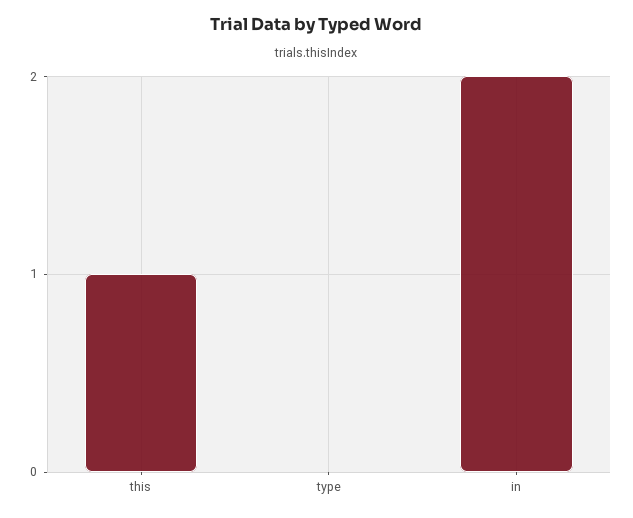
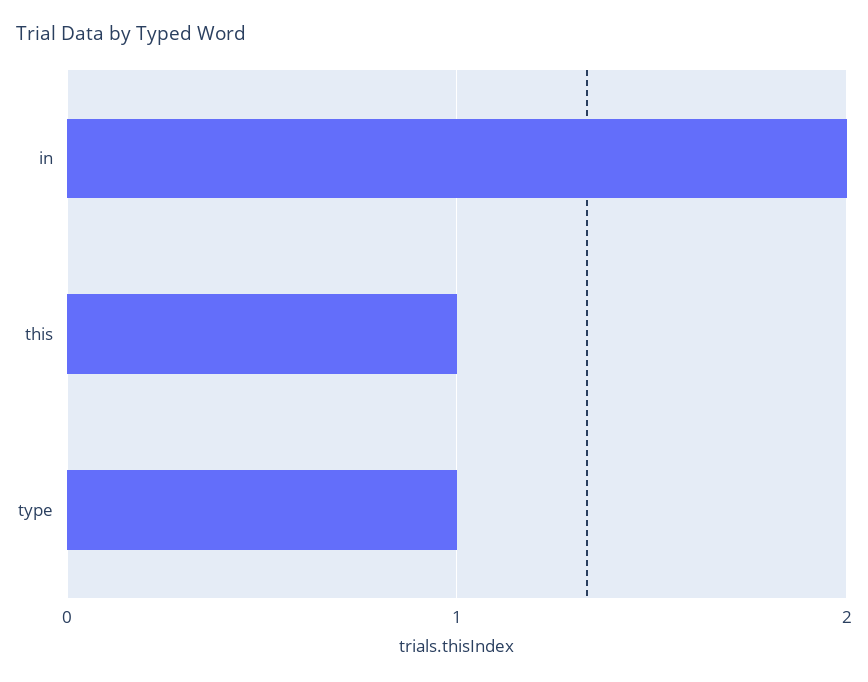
  {
    "this": 1,
-   "type": 0,
+   "type": 1,
    "in": 2
  }

